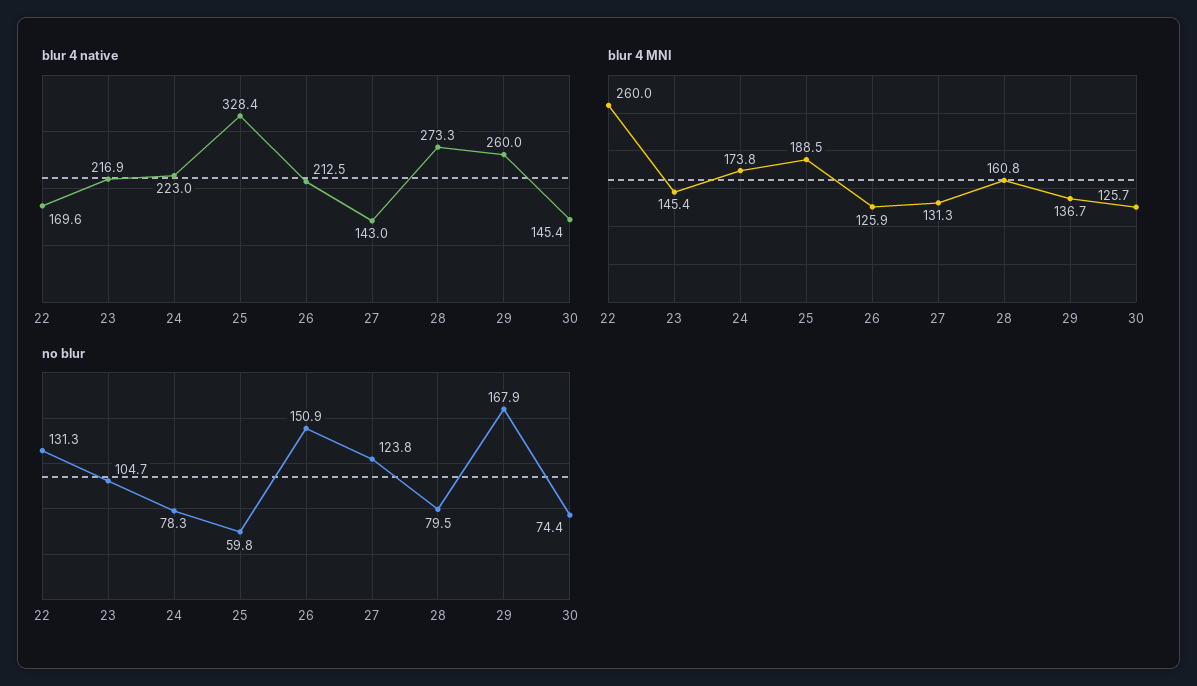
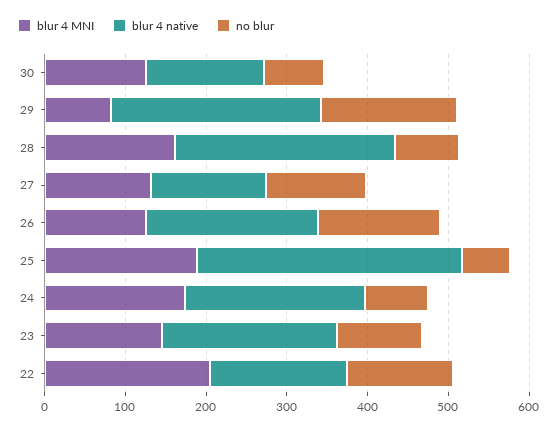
  {
    "blur 4 native": {
      "22": 169.6,
      "23": 216.9,
      "24": 223,
      "25": 328.4,
      "26": 212.5,
      "27": 143,
      "28": 273.3,
      "29": 260,
      "30": 145.4
    },
    "blur 4 MNI": {
-     "22": 260,
+     "22": 200,
      "23": 145.4,
      "24": 173.8,
      "25": 188.5,
      "26": 125.9,
      "27": 131.3,
      "28": 160.8,
-     "29": 136.7,
+     "29": 80,
      "30": 125.7
    },
    "no blur": {
      "22": 131.3,
      "23": 104.7,
      "24": 78.3,
      "25": 59.8,
      "26": 150.9,
      "27": 123.8,
      "28": 79.5,
      "29": 167.9,
      "30": 74.4
    }
  }

